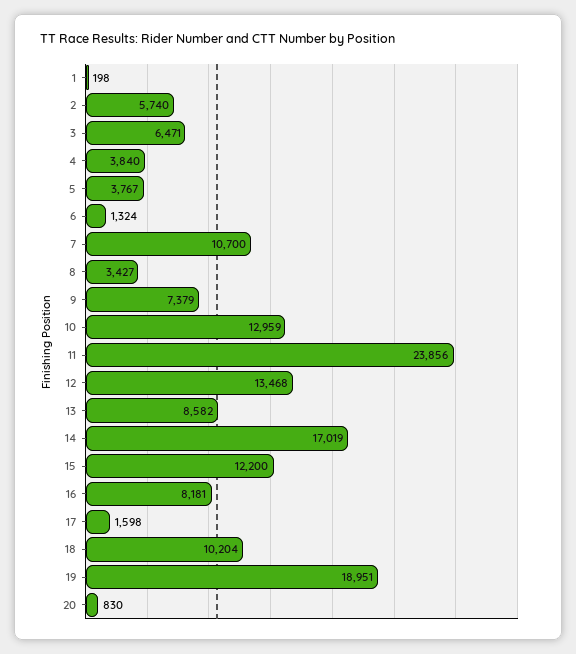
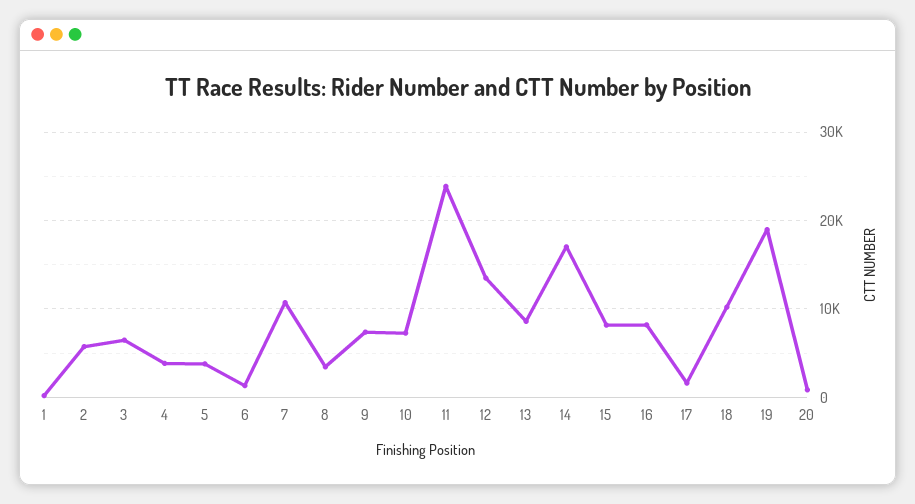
  {
    "1": 198,
    "2": 5740,
    "3": 6471,
    "4": 3840,
    "5": 3767,
    "6": 1324,
    "7": 10700,
    "8": 3427,
    "9": 7379,
-   "10": 12959,
+   "10": 7000,
    "11": 23856,
    "12": 13468,
    "13": 8582,
    "14": 17019,
-   "15": 12200,
+   "15": 8000,
    "16": 8181,
    "17": 1598,
    "18": 10204,
    "19": 18951,
    "20": 830
  }

